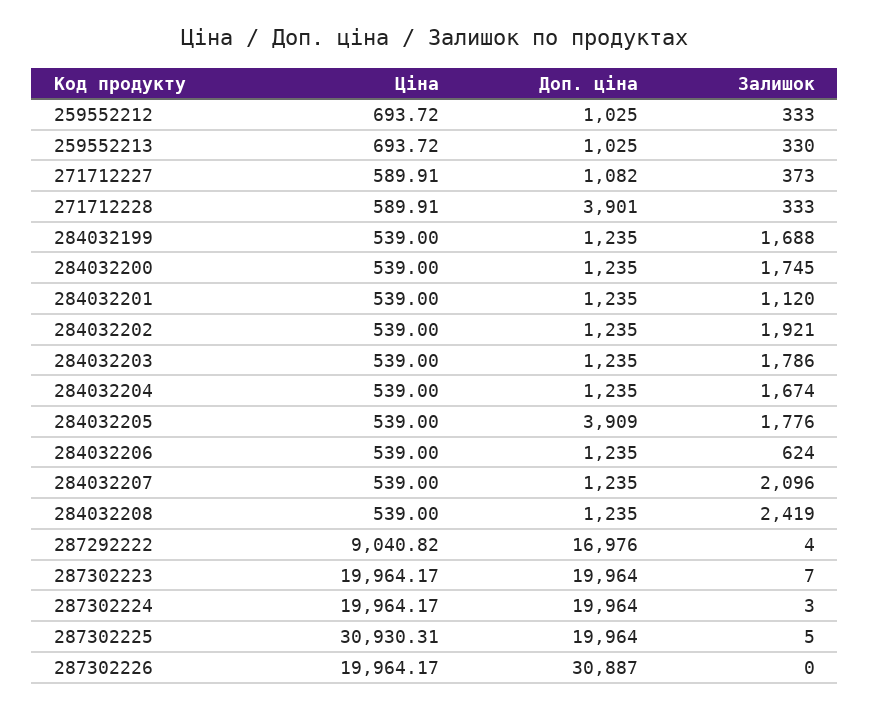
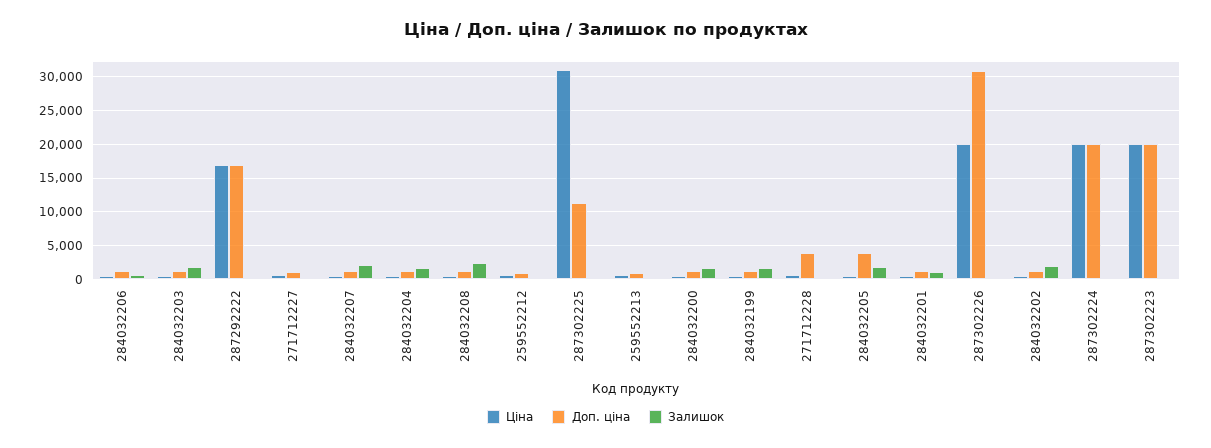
  {
    "Ціна": {
      "259552212": 693.72,
      "259552213": 693.72,
      "271712227": 589.91,
      "271712228": 589.91,
      "284032199": 539,
      "284032200": 539,
      "284032201": 539,
      "284032202": 539,
      "284032203": 539,
      "284032204": 539,
      "284032205": 539,
      "284032206": 539,
      "284032207": 539,
      "284032208": 539,
-     "287292222": 9040.82,
+     "287292222": 17000,
      "287302223": 19964.17,
      "287302224": 19964.17,
      "287302225": 30930.31,
      "287302226": 19964.17
    },
    "Доп. ціна": {
      "259552212": 1025,
      "259552213": 1025,
      "271712227": 1082,
      "271712228": 3901,
      "284032199": 1235,
      "284032200": 1235,
      "284032201": 1235,
      "284032202": 1235,
      "284032203": 1235,
      "284032204": 1235,
      "284032205": 3909,
      "284032206": 1235,
      "284032207": 1235,
      "284032208": 1235,
      "287292222": 16976,
      "287302223": 19964,
      "287302224": 19964,
-     "287302225": 19964,
+     "287302225": 11000,
      "287302226": 30887
    },
    "Залишок": {
      "259552212": 333,
      "259552213": 330,
      "271712227": 373,
      "271712228": 333,
      "284032199": 1688,
      "284032200": 1745,
      "284032201": 1120,
      "284032202": 1921,
      "284032203": 1786,
      "284032204": 1674,
      "284032205": 1776,
      "284032206": 624,
      "284032207": 2096,
      "284032208": 2419,
      "287292222": 4,
      "287302223": 7,
      "287302224": 3,
      "287302225": 5,
      "287302226": 0
    }
  }

